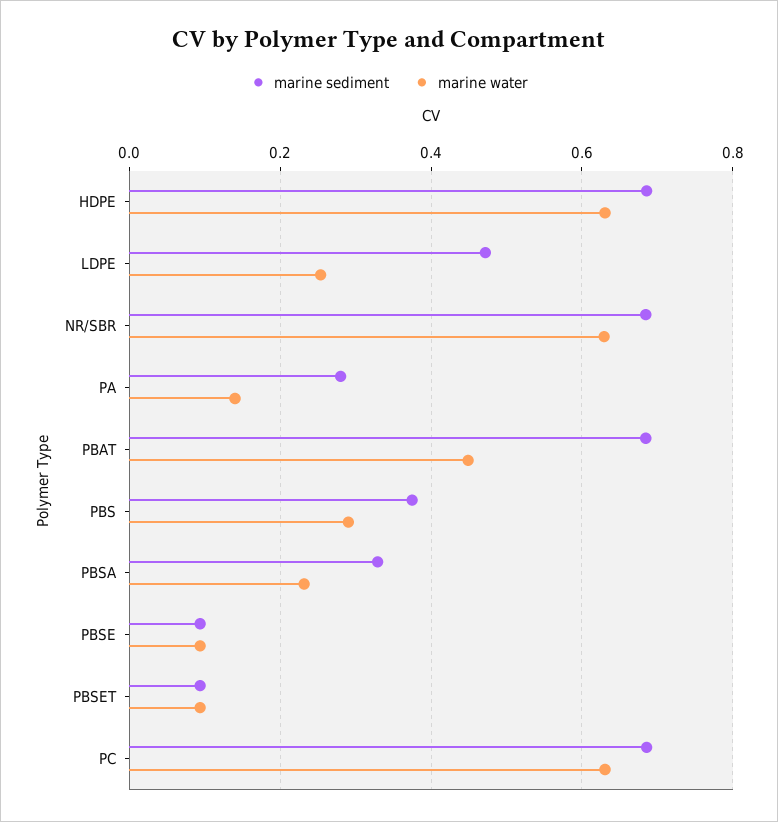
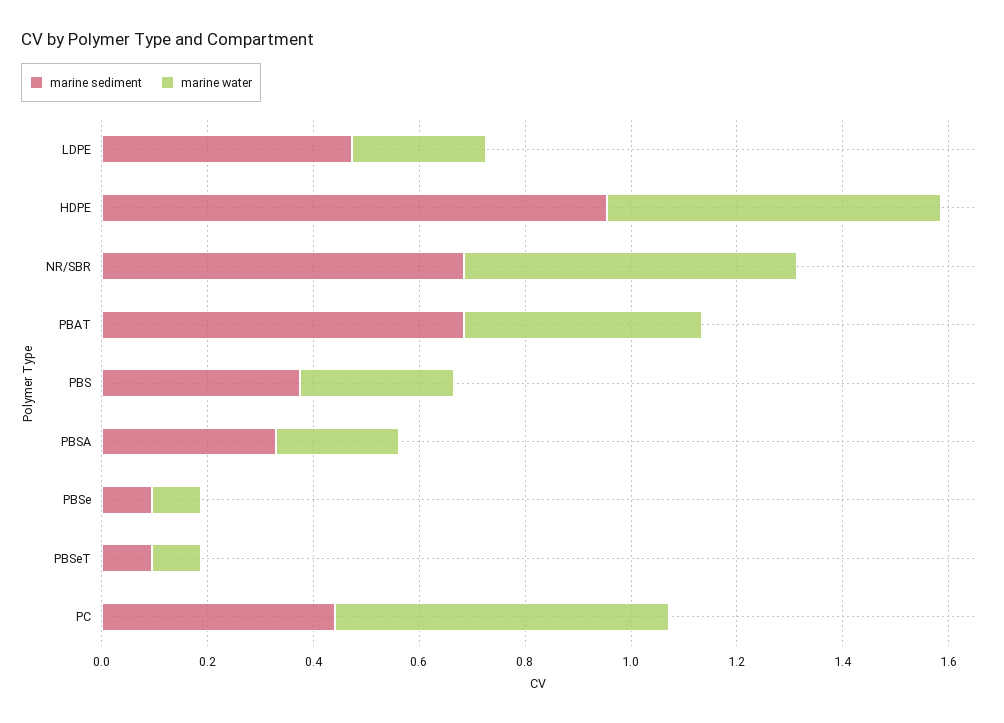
  {
    "marine sediment": {
-     "HDPE": 0.68,
+     "HDPE": 0.95,
      "LDPE": 0.48,
      "NR/SBR": 0.68,
-     "PA": 0.28,
      "PBAT": 0.68,
      "PBS": 0.38,
      "PBSA": 0.32,
      "PBSE": 0.1,
      "PBSET": 0.1,
-     "PC": 0.68
+     "PC": 0.45
    },
    "marine water": {
      "HDPE": 0.64,
      "LDPE": 0.26,
      "NR/SBR": 0.62,
-     "PA": 0.14,
      "PBAT": 0.44,
      "PBS": 0.3,
      "PBSA": 0.24,
      "PBSE": 0.1,
      "PBSET": 0.1,
      "PC": 0.64
    }
  }

